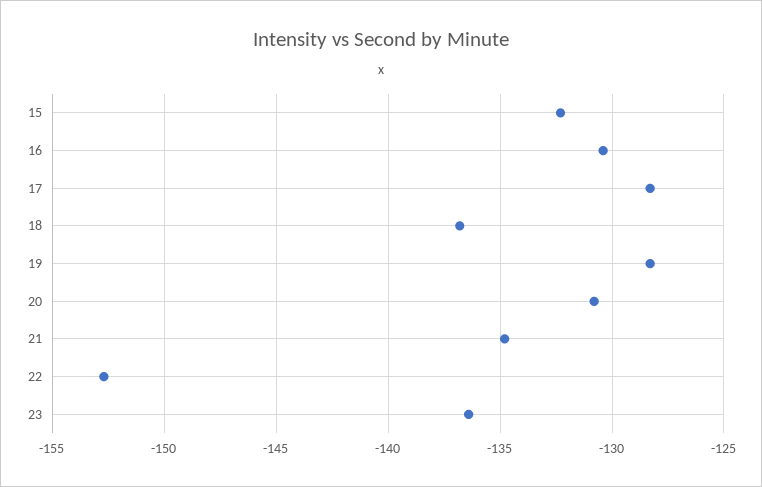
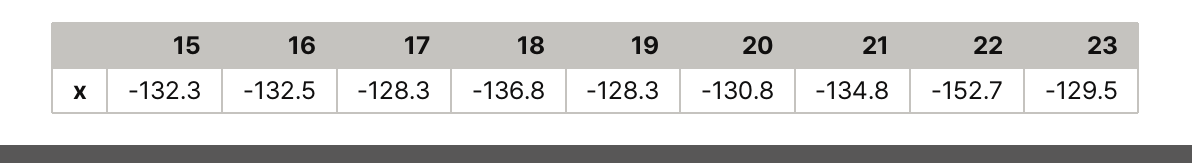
  {
    "15": -132.3,
-   "16": -130.5,
+   "16": -132.5,
    "17": -128.3,
    "18": -136.8,
    "19": -128.3,
    "20": -130.8,
    "21": -134.8,
    "22": -152.7,
-   "23": -136.5
+   "23": -129.5
  }

